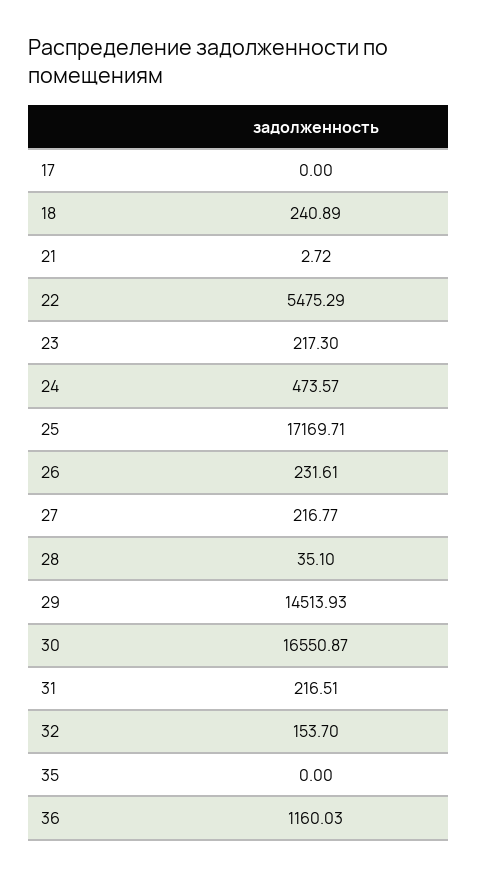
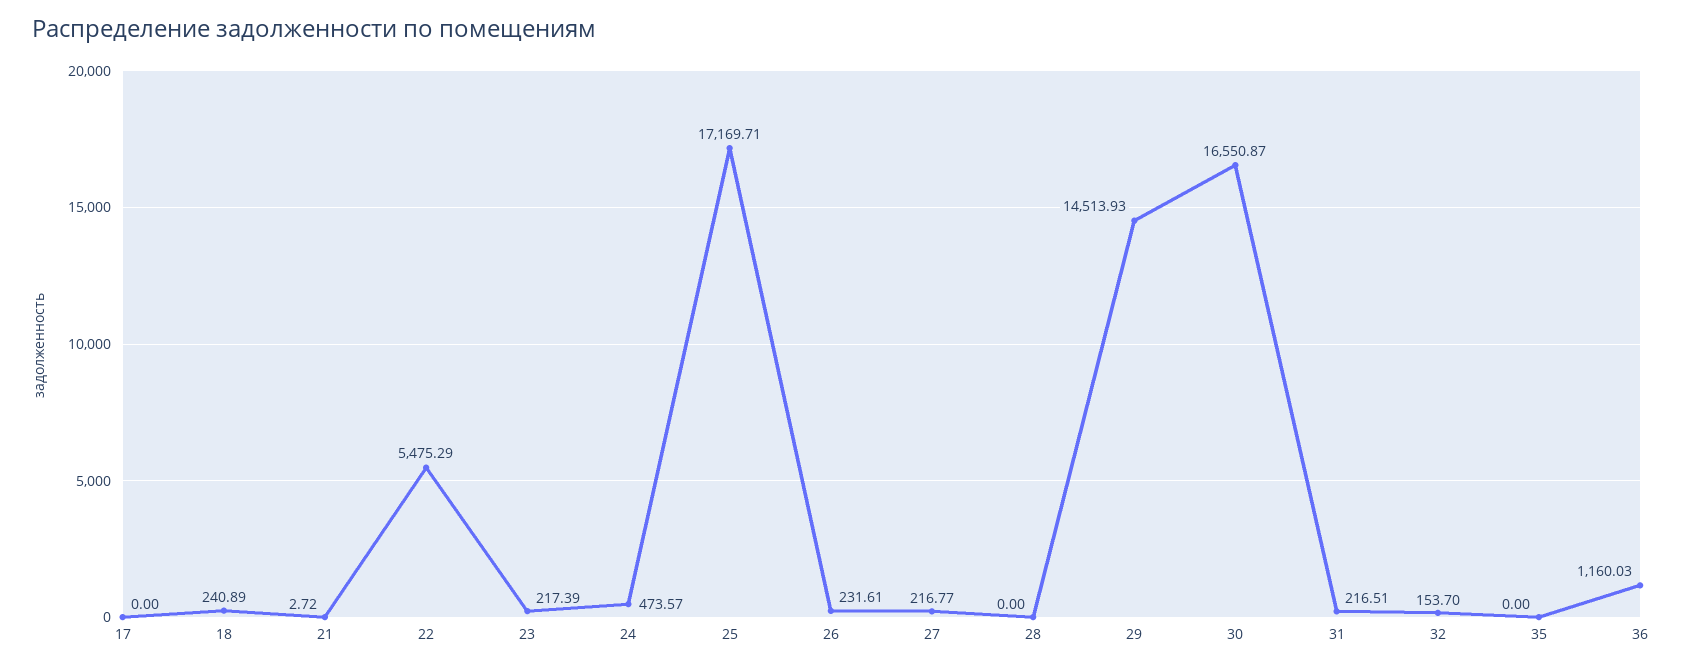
  {
    "17": 0,
    "18": 240.89,
    "21": 2.72,
    "22": 5475.29,
-   "23": 217.3,
+   "23": 217.39,
    "24": 473.57,
    "25": 17169.71,
    "26": 231.61,
    "27": 216.77,
-   "28": 35.1,
+   "28": 0,
    "29": 14513.93,
    "30": 16550.87,
    "31": 216.51,
    "32": 153.7,
    "35": 0,
    "36": 1160.03
  }

